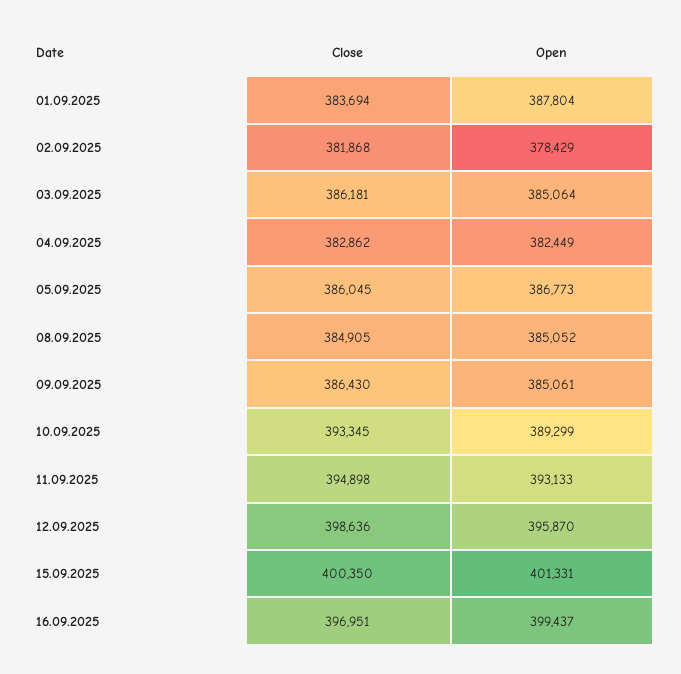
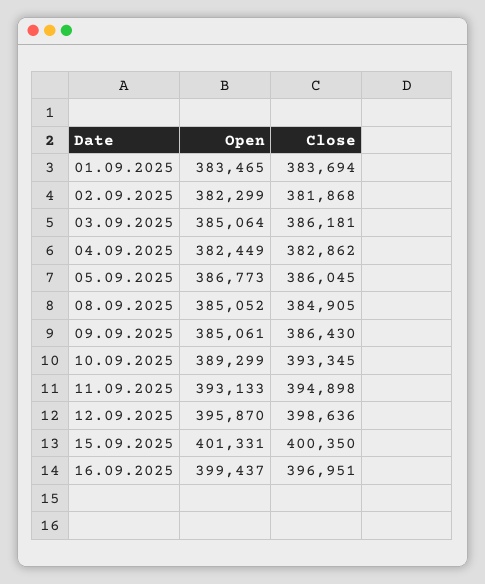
  {
    "Close": {
      "01.09.2025": 383694,
      "02.09.2025": 381868,
      "03.09.2025": 386181,
      "04.09.2025": 382862,
      "05.09.2025": 386045,
      "08.09.2025": 384905,
      "09.09.2025": 386430,
      "10.09.2025": 393345,
      "11.09.2025": 394898,
      "12.09.2025": 398636,
      "15.09.2025": 400350,
      "16.09.2025": 396951
    },
    "Open": {
-     "01.09.2025": 387804,
+     "01.09.2025": 383465,
-     "02.09.2025": 378429,
+     "02.09.2025": 382299,
      "03.09.2025": 385064,
      "04.09.2025": 382449,
      "05.09.2025": 386773,
      "08.09.2025": 385052,
      "09.09.2025": 385061,
      "10.09.2025": 389299,
      "11.09.2025": 393133,
      "12.09.2025": 395870,
      "15.09.2025": 401331,
      "16.09.2025": 399437
    }
  }

